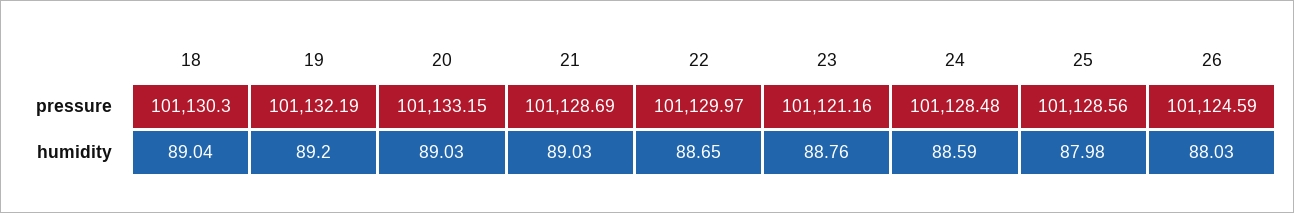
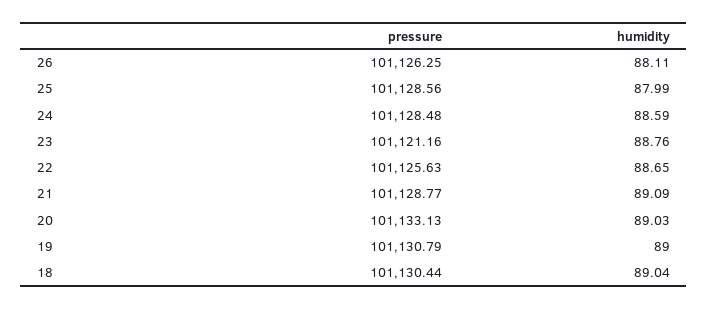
  {
    "18": {
-     "pressure": 101130.3,
+     "pressure": 101130.44,
      "humidity": 89.04
    },
    "19": {
-     "pressure": 101132.19,
+     "pressure": 101130.79,
-     "humidity": 89.2
+     "humidity": 89
    },
    "20": {
-     "pressure": 101133.15,
+     "pressure": 101133.13,
      "humidity": 89.03
    },
    "21": {
-     "pressure": 101128.69,
+     "pressure": 101128.77,
-     "humidity": 89.03
+     "humidity": 89.09
    },
    "22": {
-     "pressure": 101129.97,
+     "pressure": 101125.63,
      "humidity": 88.65
    },
    "23": {
      "pressure": 101121.16,
      "humidity": 88.76
    },
    "24": {
      "pressure": 101128.48,
      "humidity": 88.59
    },
    "25": {
      "pressure": 101128.56,
-     "humidity": 87.98
+     "humidity": 87.99
    },
    "26": {
-     "pressure": 101124.59,
+     "pressure": 101126.25,
-     "humidity": 88.03
+     "humidity": 88.11
    }
  }

